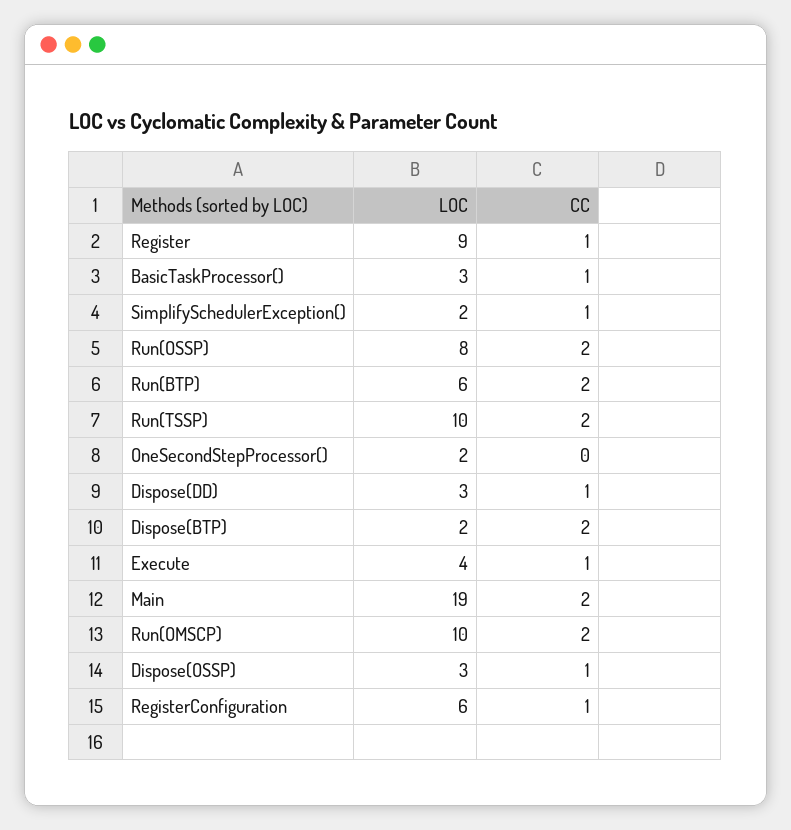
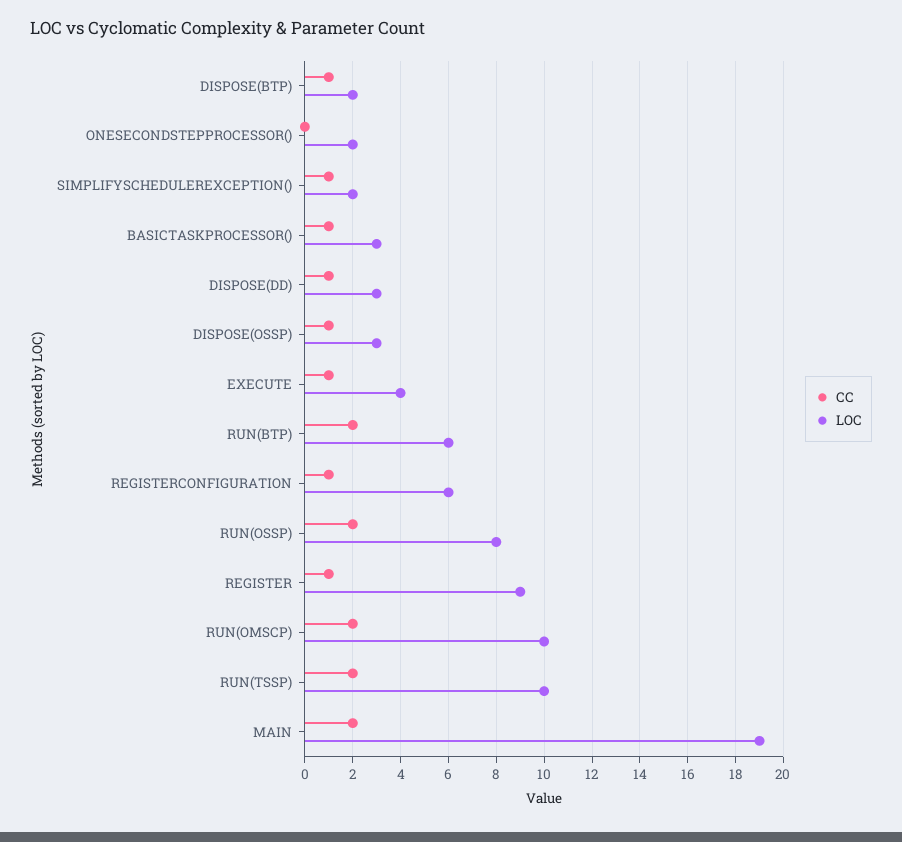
  {
    "LOC": {
      "Register": 9,
      "BasicTaskProcessor()": 3,
      "SimplifySchedulerException()": 2,
      "Run(OSSP)": 8,
      "Run(BTP)": 6,
      "Run(TSSP)": 10,
      "OneSecondStepProcessor()": 2,
      "Dispose(DD)": 3,
      "Dispose(BTP)": 2,
      "Execute": 4,
      "Main": 19,
      "Run(OMSCP)": 10,
      "Dispose(OSSP)": 3,
      "RegisterConfiguration": 6
    },
    "CC": {
      "Register": 1,
      "BasicTaskProcessor()": 1,
      "SimplifySchedulerException()": 1,
      "Run(OSSP)": 2,
      "Run(BTP)": 2,
      "Run(TSSP)": 2,
      "OneSecondStepProcessor()": 0,
      "Dispose(DD)": 1,
-     "Dispose(BTP)": 2,
+     "Dispose(BTP)": 1,
      "Execute": 1,
      "Main": 2,
      "Run(OMSCP)": 2,
      "Dispose(OSSP)": 1,
      "RegisterConfiguration": 1
    }
  }

